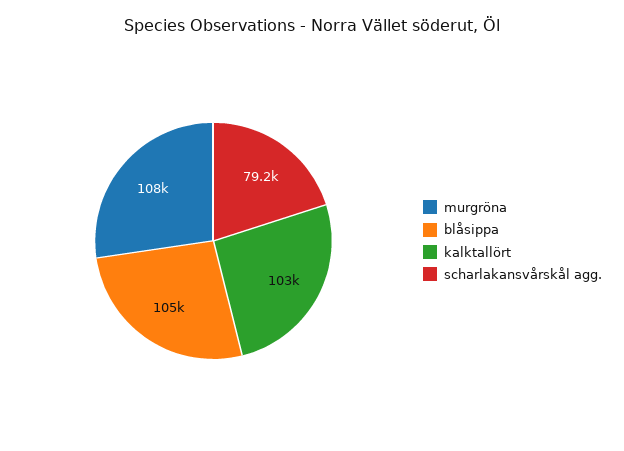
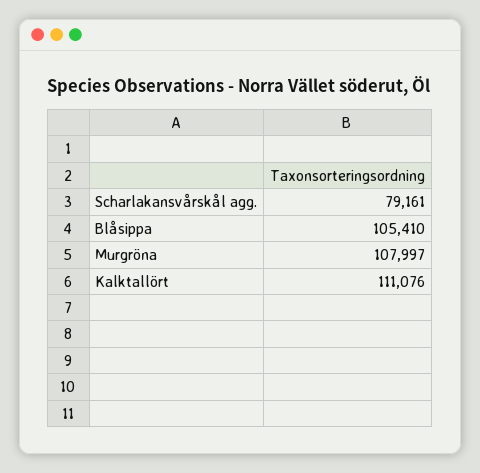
  {
    "murgröna": 107997,
    "blåsippa": 105410,
-   "kalktallört": 103000,
+   "kalktallört": 111076,
    "scharlakansvårskål agg.": 79161
  }

